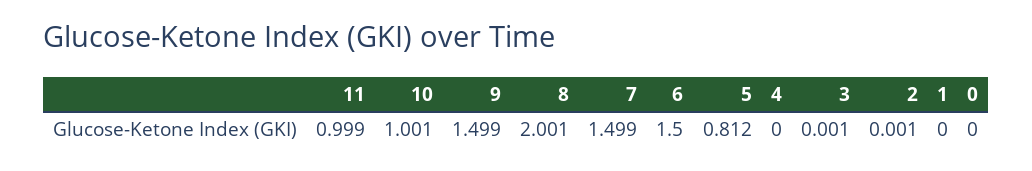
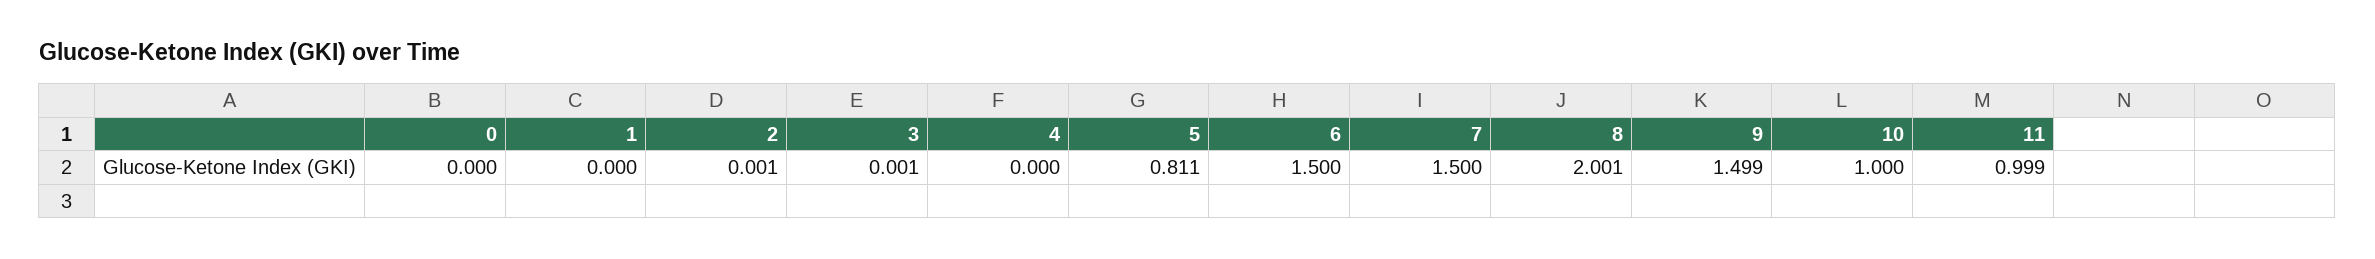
  {
    "11": 0.999,
-   "10": 1.001,
+   "10": 1,
    "9": 1.499,
    "8": 2.001,
-   "7": 1.499,
+   "7": 1.5,
    "6": 1.5,
-   "5": 0.812,
+   "5": 0.811,
    "4": 0,
    "3": 0.001,
    "2": 0.001,
    "1": 0,
    "0": 0
  }

